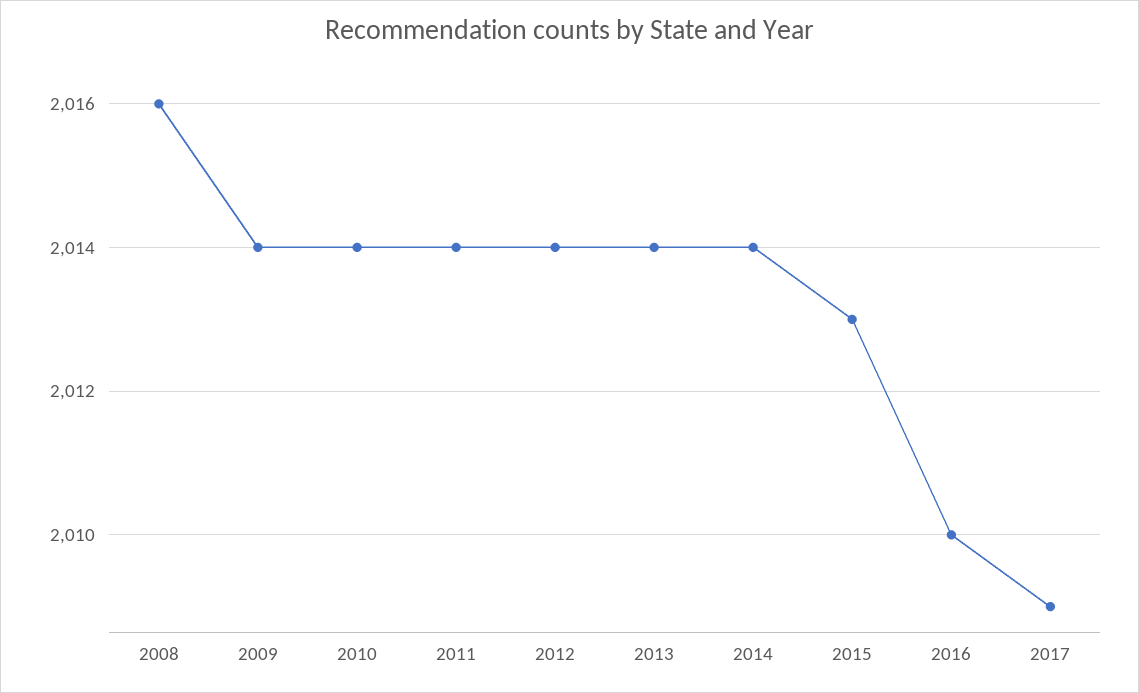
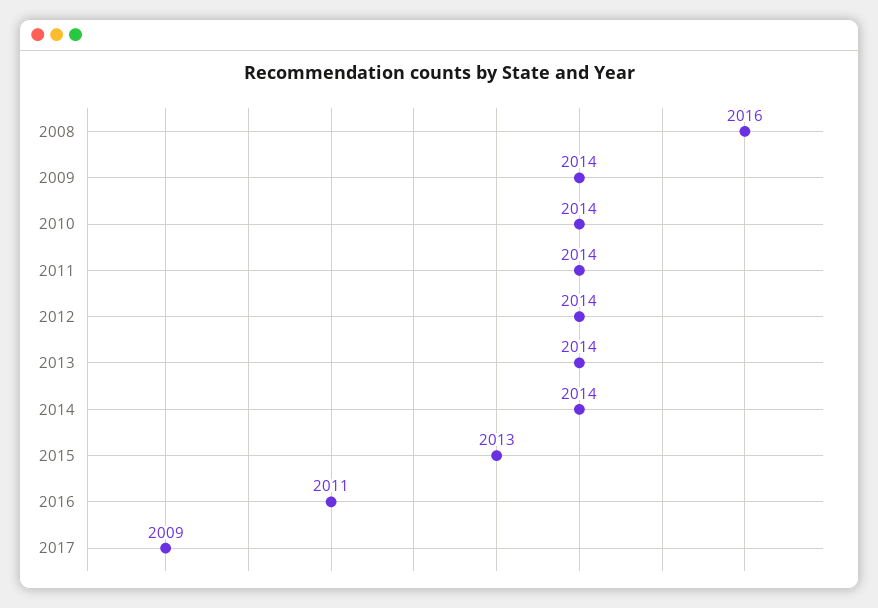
  {
    "2008": 2016,
    "2009": 2014,
    "2010": 2014,
    "2011": 2014,
    "2012": 2014,
    "2013": 2014,
    "2014": 2014,
    "2015": 2013,
-   "2016": 2010,
+   "2016": 2011,
    "2017": 2009
  }

